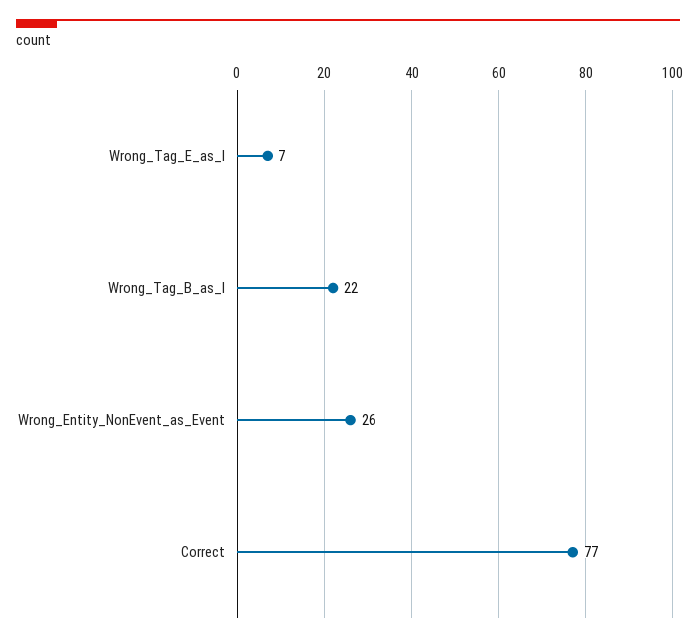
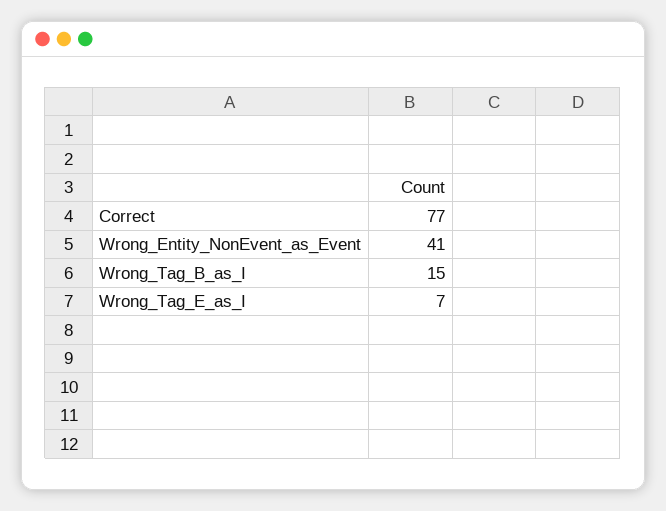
  {
    "Wrong_Tag_E_as_I": 7,
-   "Wrong_Tag_B_as_I": 22,
+   "Wrong_Tag_B_as_I": 15,
-   "Wrong_Entity_NonEvent_as_Event": 26,
+   "Wrong_Entity_NonEvent_as_Event": 41,
    "Correct": 77
  }

